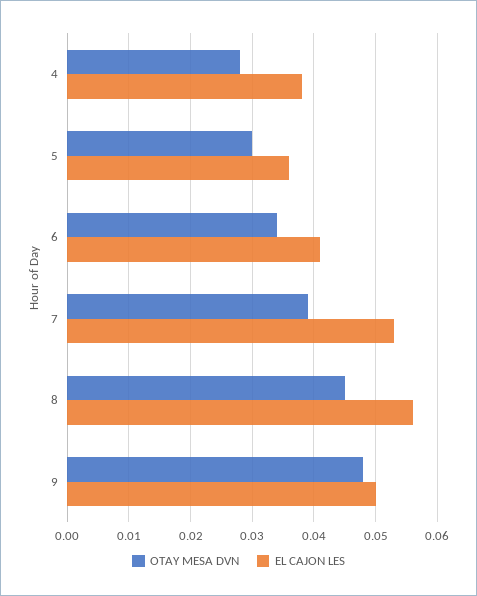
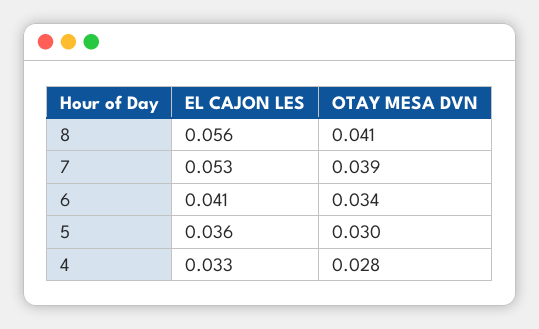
  {
    "OTAY MESA DVN": {
      "4": 0.028,
      "5": 0.03,
      "6": 0.034,
      "7": 0.039,
-     "8": 0.045,
+     "8": 0.041
-     "9": 0.048
    },
    "EL CAJON LES": {
-     "4": 0.038,
+     "4": 0.033,
      "5": 0.036,
      "6": 0.041,
      "7": 0.053,
-     "8": 0.056,
+     "8": 0.056
-     "9": 0.05
    }
  }

